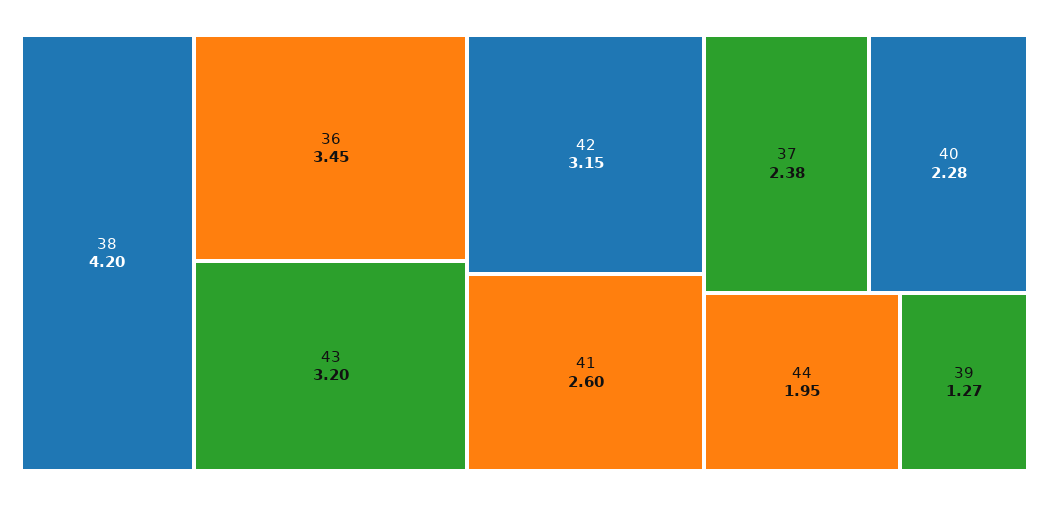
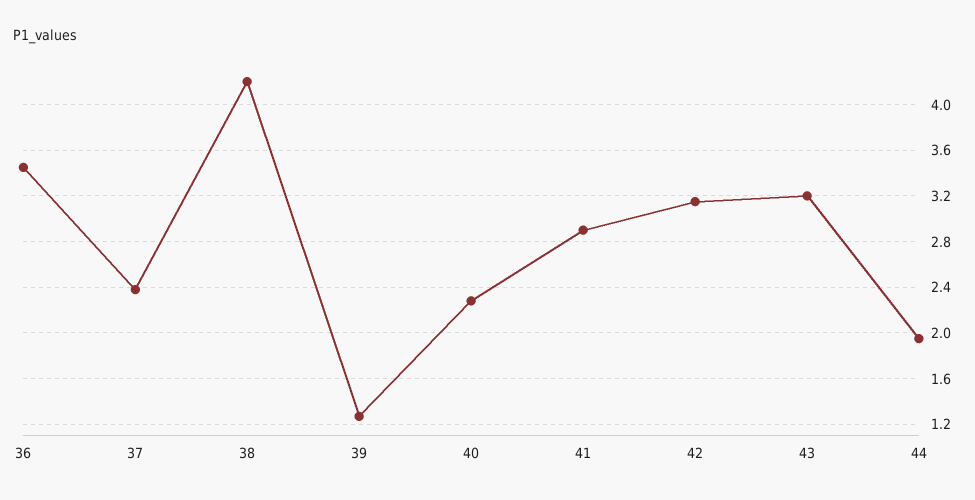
  {
    "38": 4.2,
    "36": 3.45,
    "43": 3.2,
    "42": 3.15,
-   "41": 2.6,
+   "41": 2.9,
    "37": 2.38,
    "40": 2.28,
    "44": 1.95,
    "39": 1.27
  }

